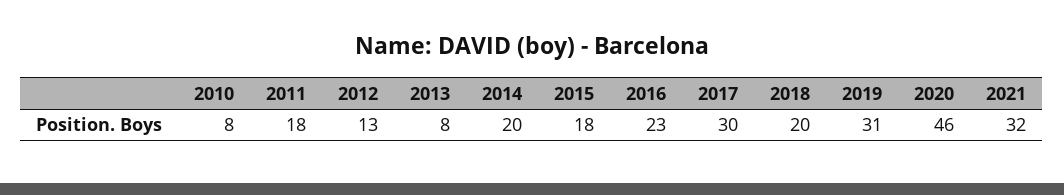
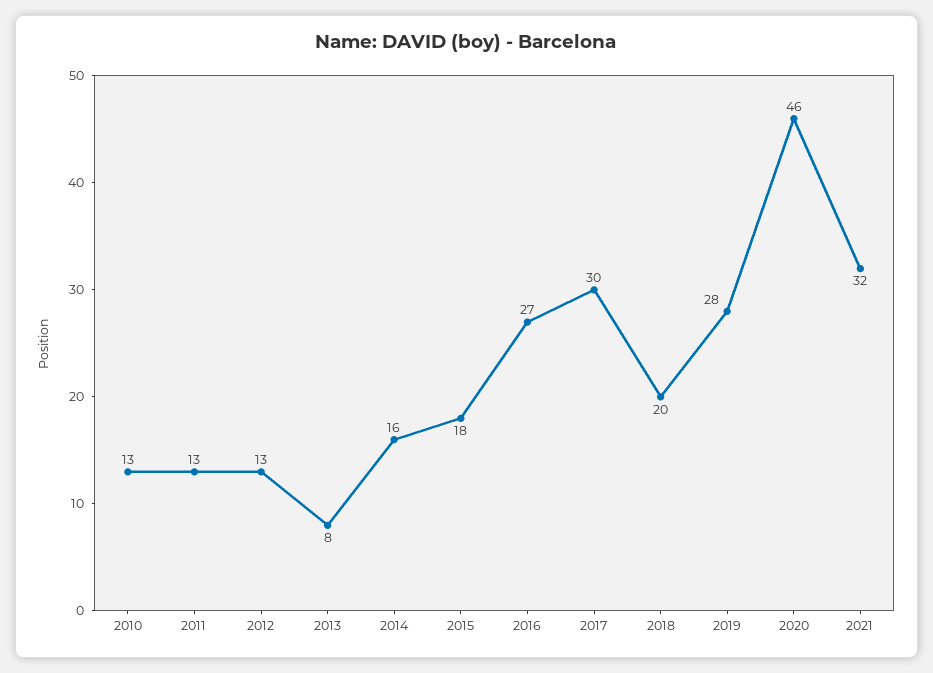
  {
-   "2010": 8,
+   "2010": 13,
-   "2011": 18,
+   "2011": 13,
    "2012": 13,
    "2013": 8,
-   "2014": 20,
+   "2014": 16,
    "2015": 18,
-   "2016": 23,
+   "2016": 27,
    "2017": 30,
    "2018": 20,
-   "2019": 31,
+   "2019": 28,
    "2020": 46,
    "2021": 32
  }

